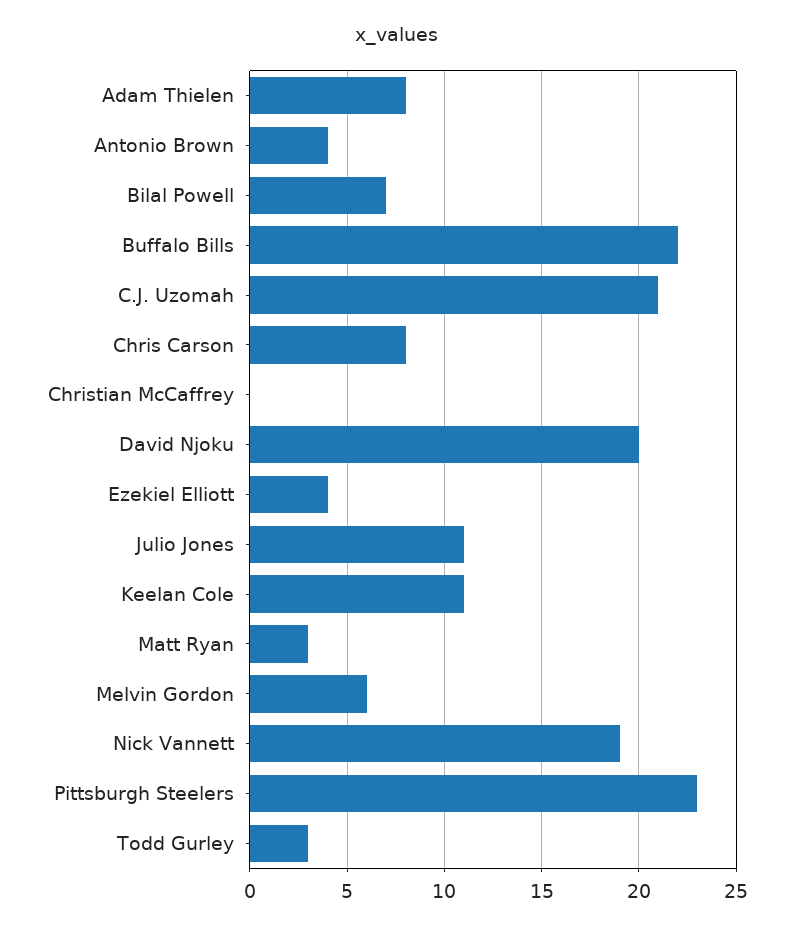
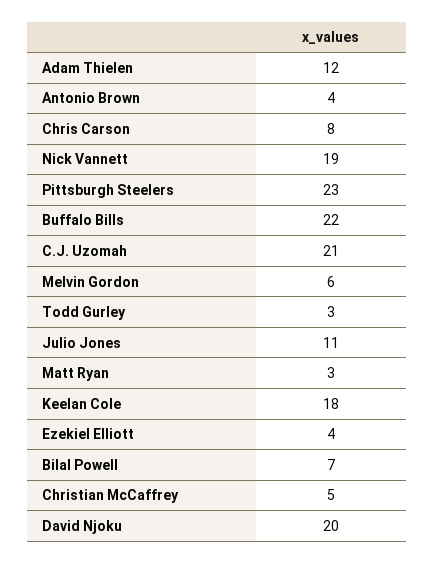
  {
-   "Adam Thielen": 8,
+   "Adam Thielen": 12,
    "Antonio Brown": 4,
    "Bilal Powell": 7,
    "Buffalo Bills": 22,
    "C.J. Uzomah": 21,
    "Chris Carson": 8,
-   "Christian McCaffrey": 0,
+   "Christian McCaffrey": 5,
    "David Njoku": 20,
    "Ezekiel Elliott": 4,
    "Julio Jones": 11,
-   "Keelan Cole": 11,
+   "Keelan Cole": 18,
    "Matt Ryan": 3,
    "Melvin Gordon": 6,
    "Nick Vannett": 19,
    "Pittsburgh Steelers": 23,
    "Todd Gurley": 3
  }

